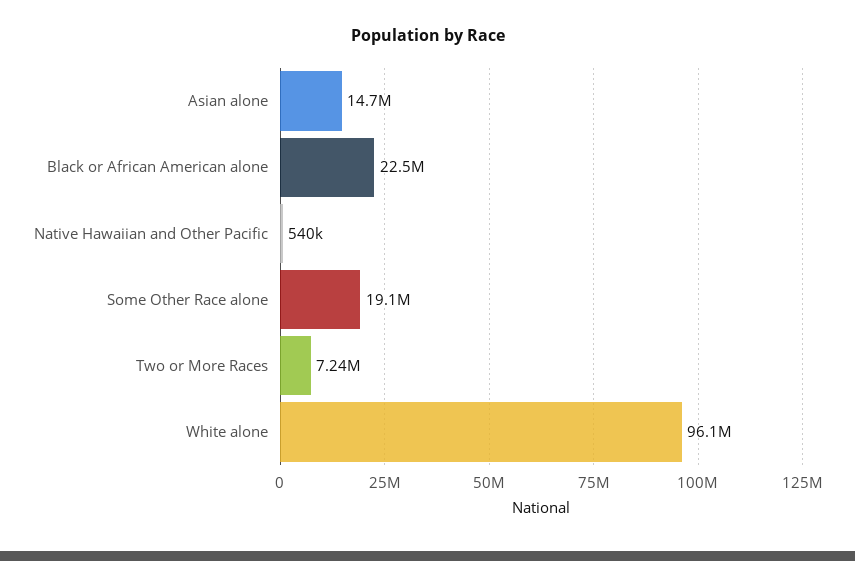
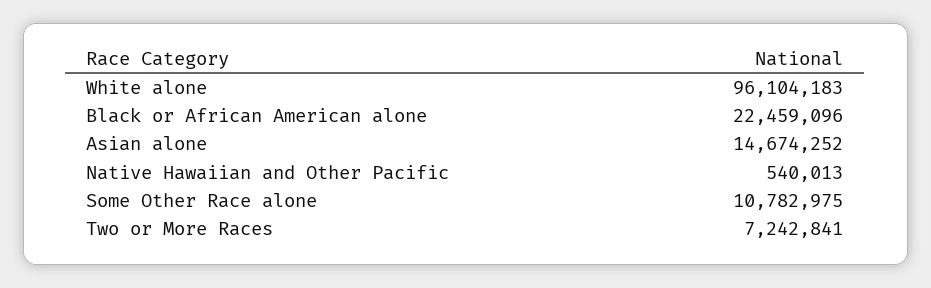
  {
    "Asian alone": 14674252,
    "Black or African American alone": 22459096,
    "Native Hawaiian and Other Pacific": 540013,
-   "Some Other Race alone": 19100000,
+   "Some Other Race alone": 10782975,
    "Two or More Races": 7242841,
    "White alone": 96104183
  }

